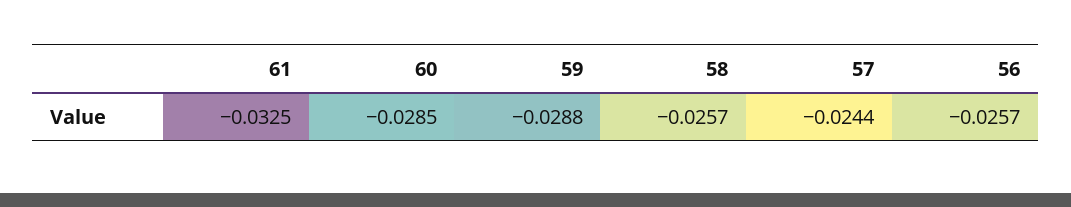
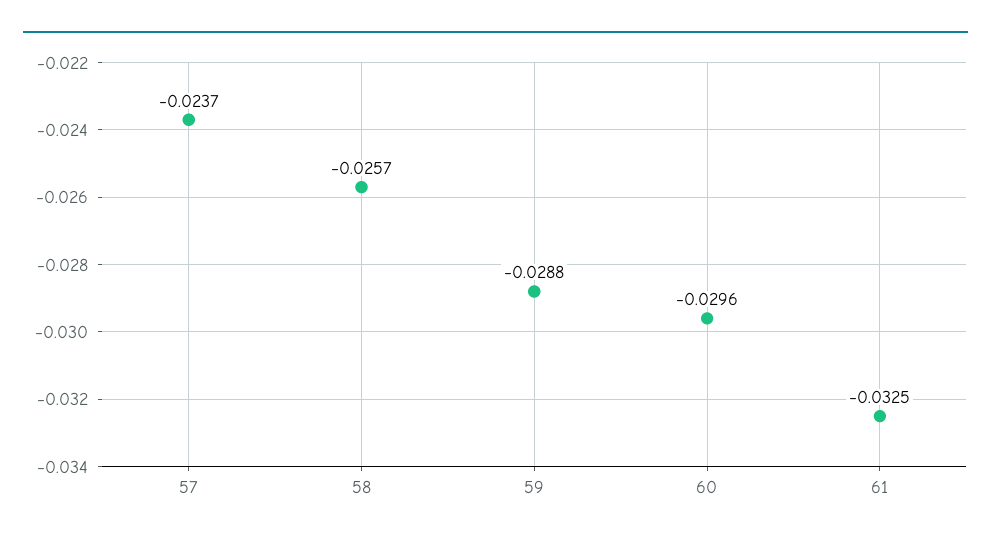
  {
    "61": -0.0325,
-   "60": -0.0285,
+   "60": -0.0296,
    "59": -0.0288,
    "58": -0.0257,
-   "57": -0.0244,
+   "57": -0.0237
-   "56": -0.0257
  }

